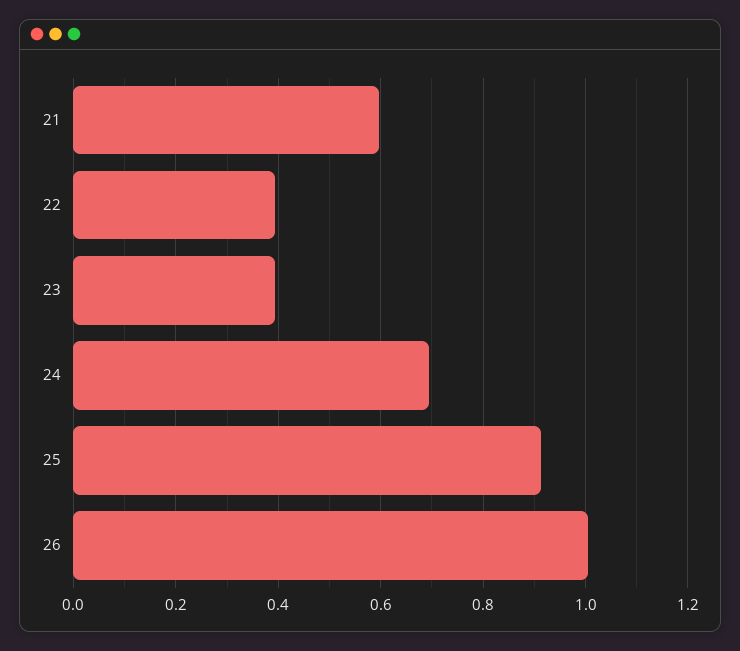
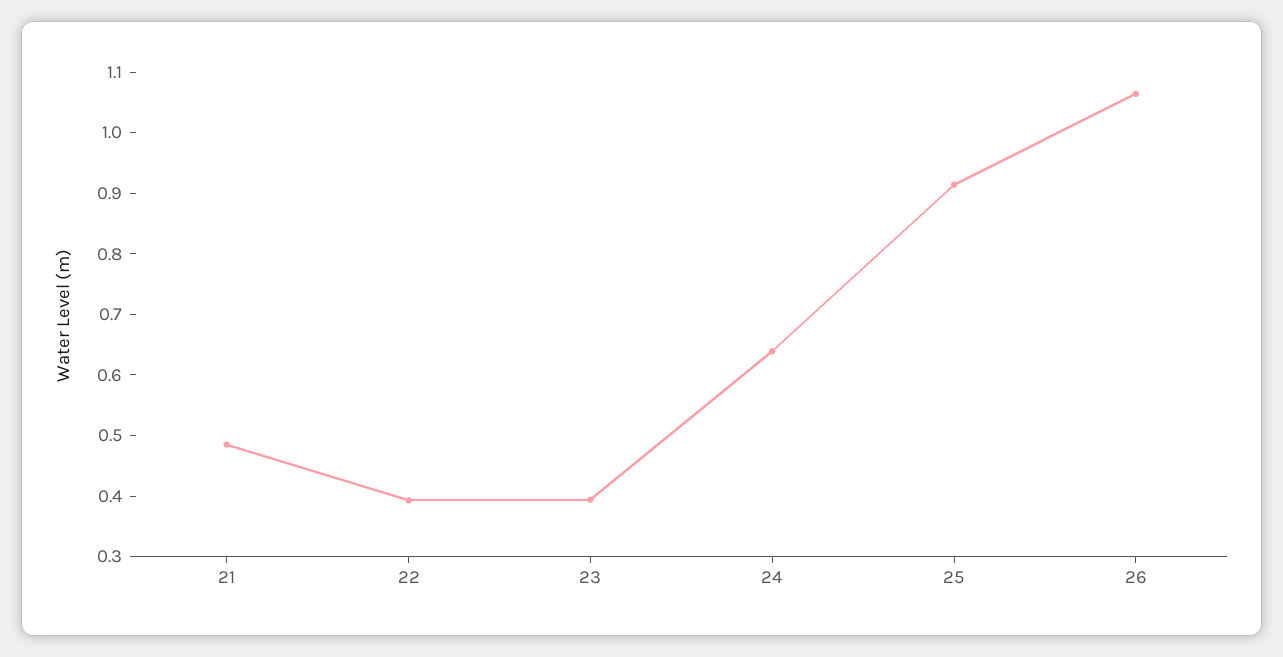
  {
-   "21": 0.6,
+   "21": 0.48,
    "22": 0.4,
    "23": 0.4,
-   "24": 0.7,
+   "24": 0.64,
    "25": 0.92,
-   "26": 1
+   "26": 1.06
  }

